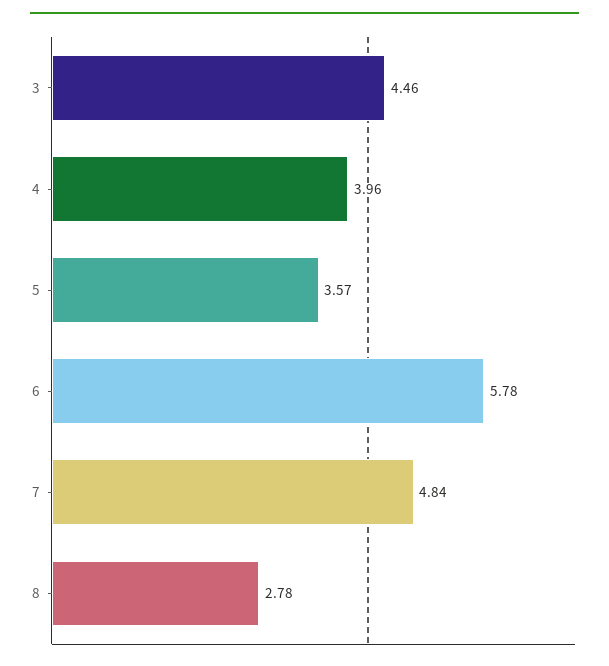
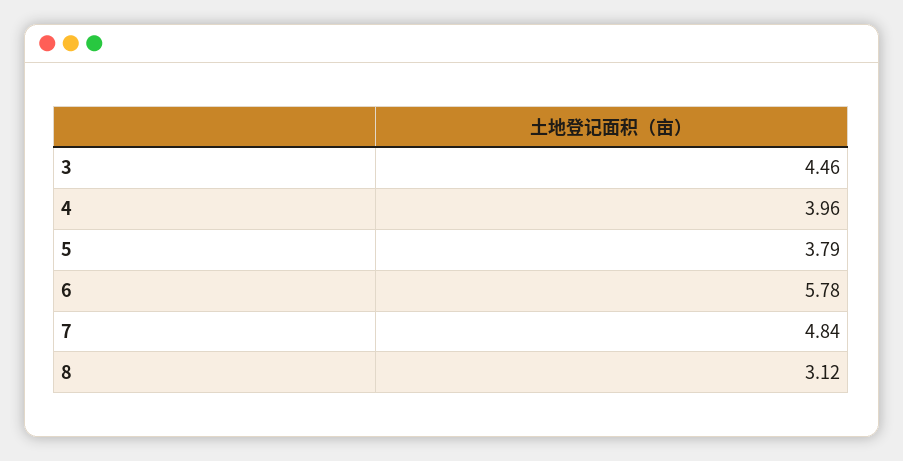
  {
    "3": 4.46,
    "4": 3.96,
-   "5": 3.57,
+   "5": 3.79,
    "6": 5.78,
    "7": 4.84,
-   "8": 2.78
+   "8": 3.12
  }

